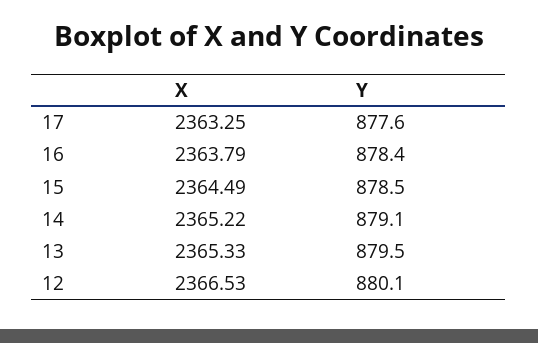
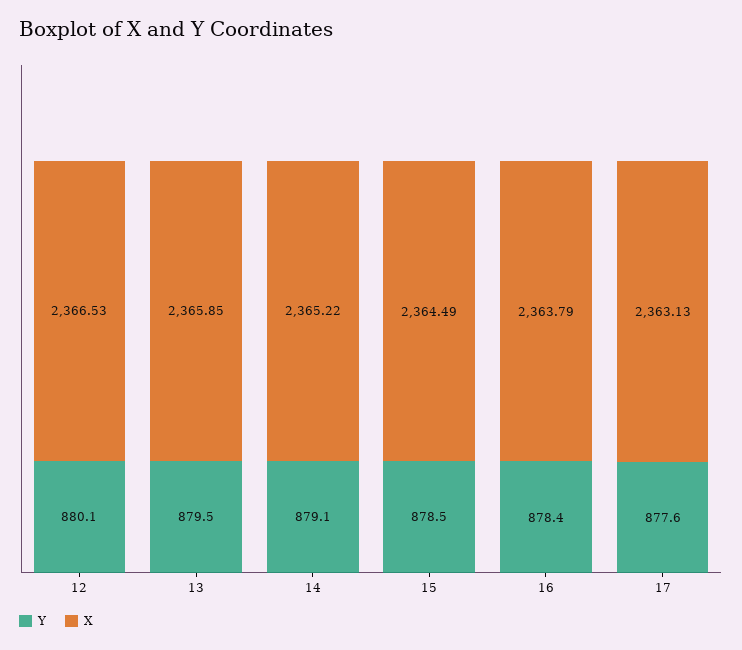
  {
    "X": {
-     "17": 2363.25,
+     "17": 2363.13,
      "16": 2363.79,
      "15": 2364.49,
      "14": 2365.22,
-     "13": 2365.33,
+     "13": 2365.85,
      "12": 2366.53
    },
    "Y": {
      "17": 877.6,
      "16": 878.4,
      "15": 878.5,
      "14": 879.1,
      "13": 879.5,
      "12": 880.1
    }
  }

